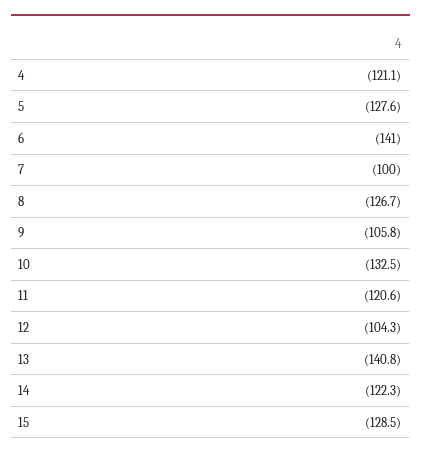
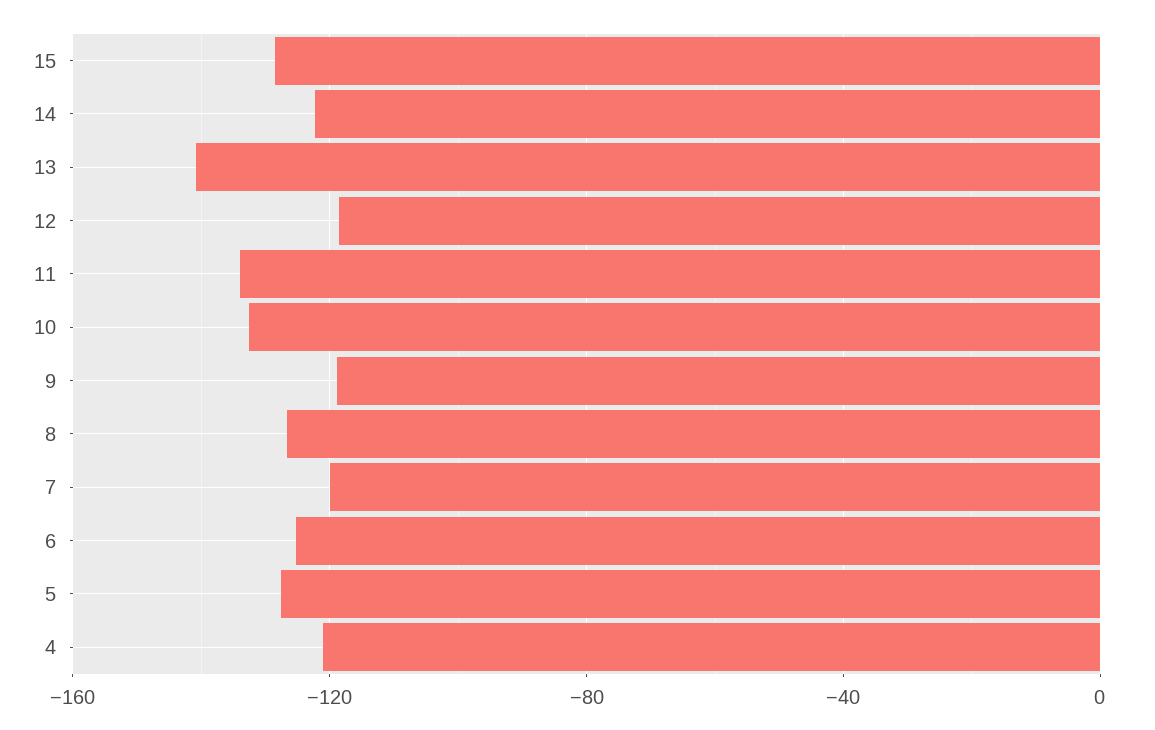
  {
    "4": -121.1,
    "5": -127.6,
-   "6": -141,
+   "6": -125,
-   "7": -100,
+   "7": -120,
    "8": -126.7,
-   "9": -105.8,
+   "9": -120,
    "10": -132.5,
-   "11": -120.6,
+   "11": -135,
-   "12": -104.3,
+   "12": -120,
    "13": -140.8,
    "14": -122.3,
    "15": -128.5
  }

